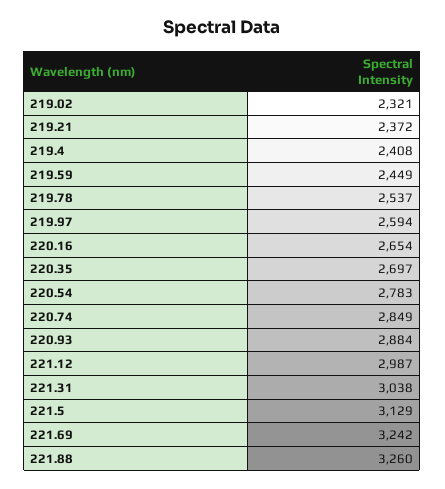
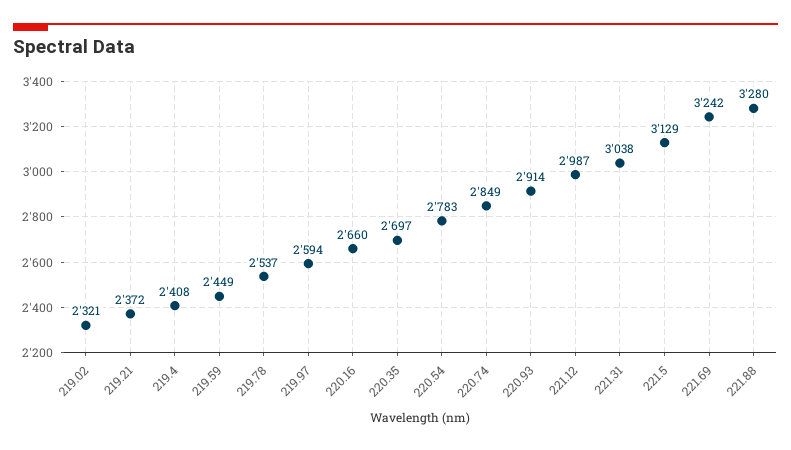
  {
    "219.02": 2321,
    "219.21": 2372,
    "219.4": 2408,
    "219.59": 2449,
    "219.78": 2537,
    "219.97": 2594,
-   "220.16": 2654,
+   "220.16": 2660,
    "220.35": 2697,
    "220.54": 2783,
    "220.74": 2849,
-   "220.93": 2884,
+   "220.93": 2914,
    "221.12": 2987,
    "221.31": 3038,
    "221.5": 3129,
    "221.69": 3242,
-   "221.88": 3260
+   "221.88": 3280
  }

